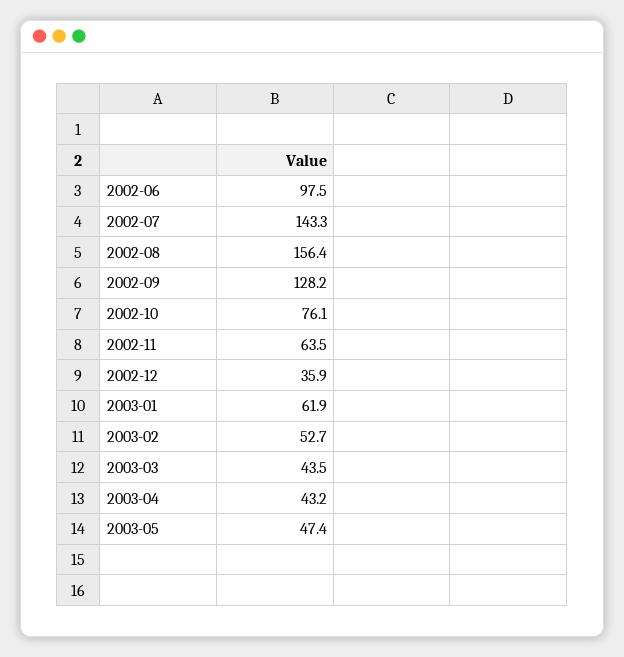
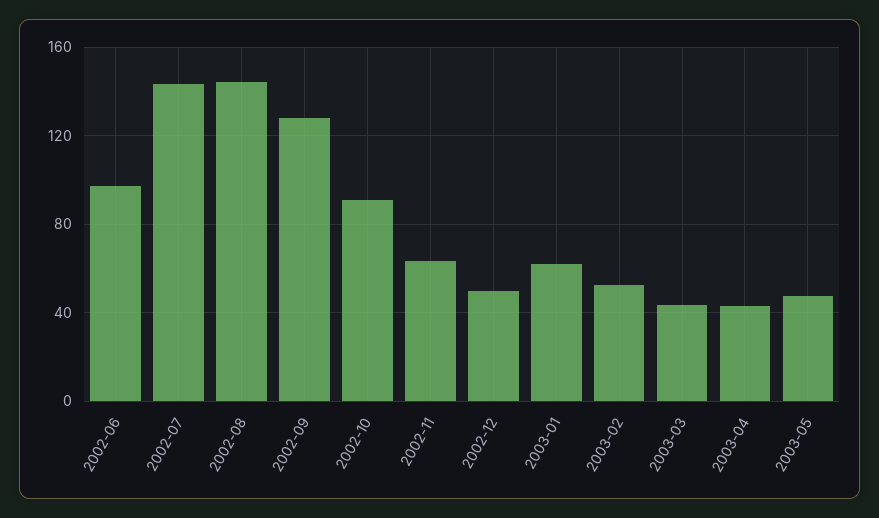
  {
    "2002-06": 97.5,
    "2002-07": 143.3,
-   "2002-08": 156.4,
+   "2002-08": 145,
    "2002-09": 128.2,
-   "2002-10": 76.1,
+   "2002-10": 90,
    "2002-11": 63.5,
-   "2002-12": 35.9,
+   "2002-12": 50,
    "2003-01": 61.9,
    "2003-02": 52.7,
    "2003-03": 43.5,
    "2003-04": 43.2,
    "2003-05": 47.4
  }

